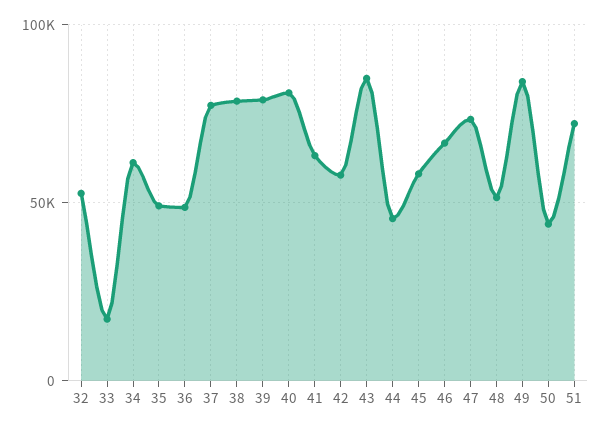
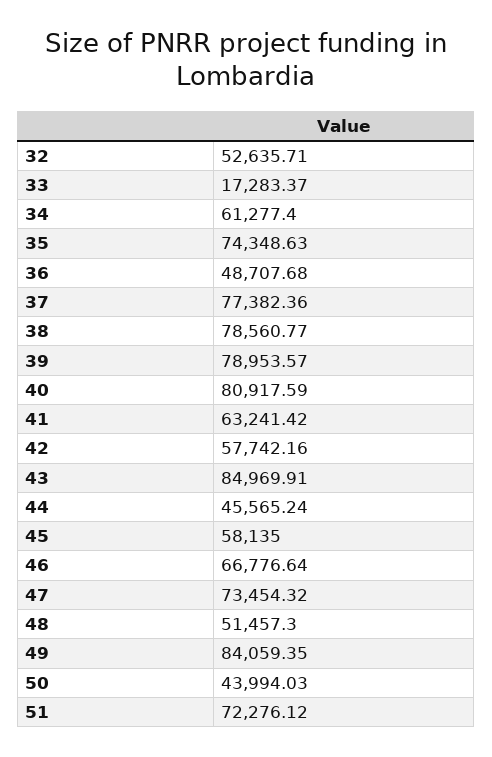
  {
    "32": 52635.71,
    "33": 17283.37,
    "34": 61277.4,
-   "35": 50000,
+   "35": 74348.63,
    "36": 48707.68,
    "37": 77382.36,
    "38": 78560.77,
    "39": 78953.57,
    "40": 80917.59,
    "41": 63241.42,
    "42": 57742.16,
    "43": 84969.91,
    "44": 45565.24,
    "45": 58135,
    "46": 66776.64,
    "47": 73454.32,
    "48": 51457.3,
    "49": 84059.35,
    "50": 43994.03,
    "51": 72276.12
  }

